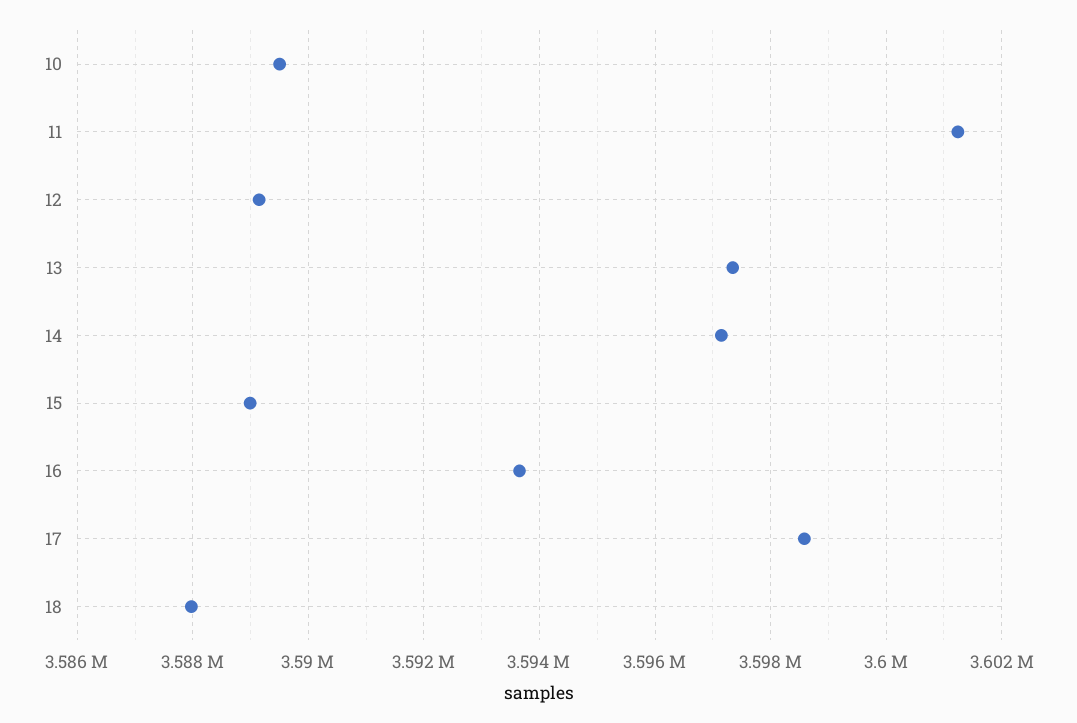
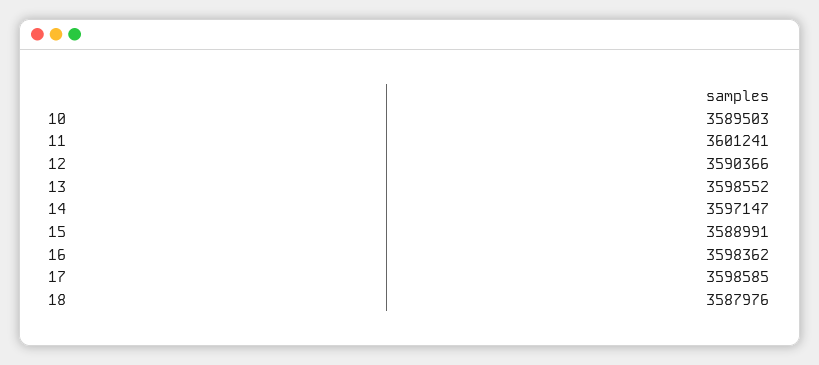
  {
    "10": 3589503,
    "11": 3601241,
-   "12": 3589200,
+   "12": 3590366,
-   "13": 3597400,
+   "13": 3598552,
    "14": 3597147,
    "15": 3588991,
-   "16": 3593600,
+   "16": 3598362,
    "17": 3598585,
    "18": 3587976
  }

